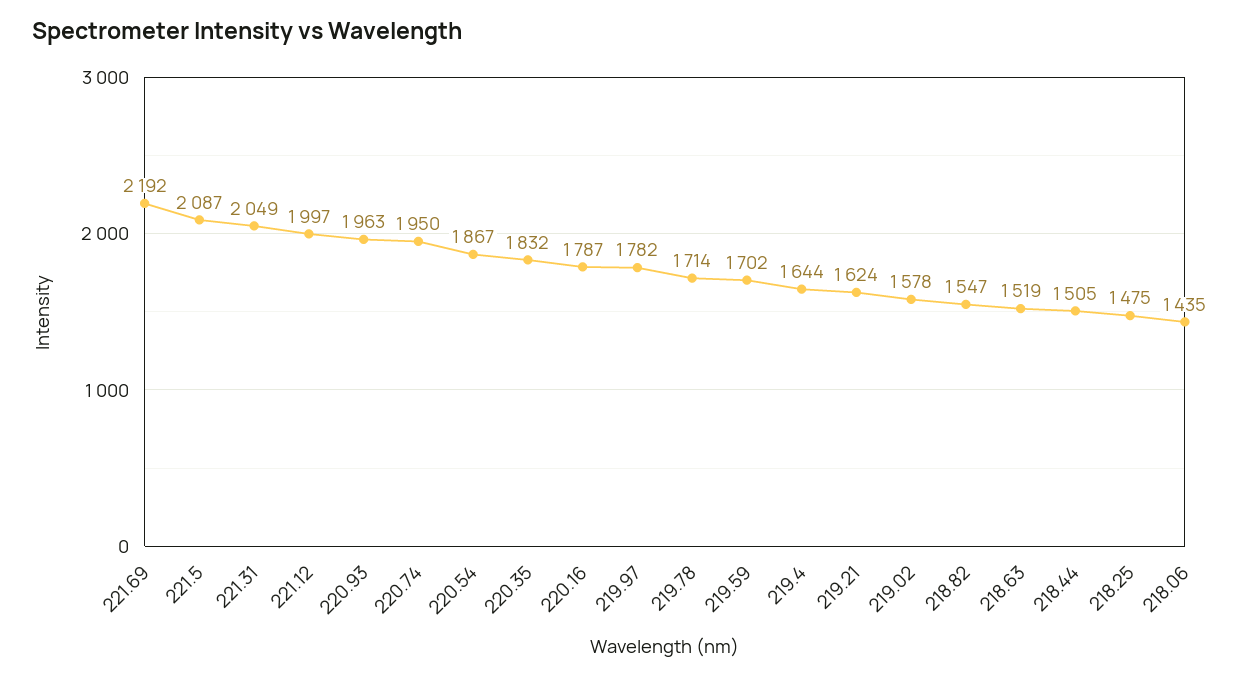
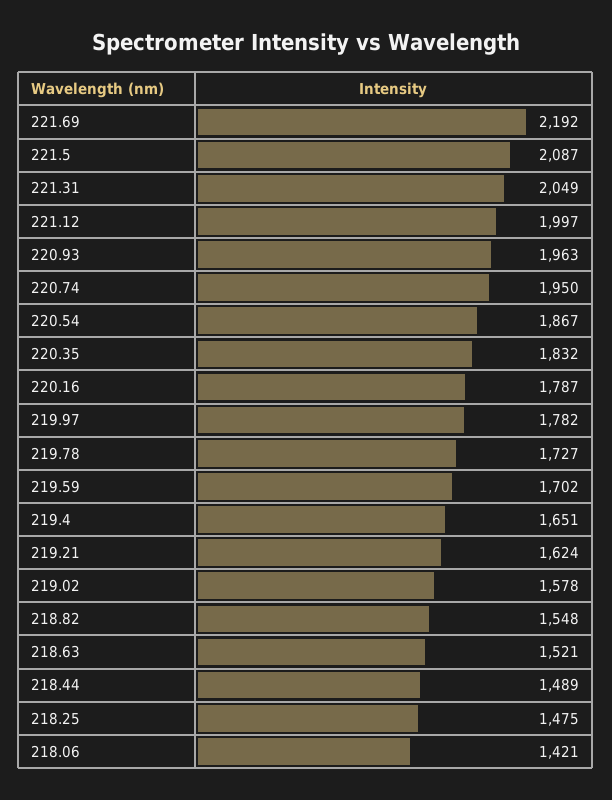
  {
    "221.69": 2192,
    "221.5": 2087,
    "221.31": 2049,
    "221.12": 1997,
    "220.93": 1963,
    "220.74": 1950,
    "220.54": 1867,
    "220.35": 1832,
    "220.16": 1787,
    "219.97": 1782,
-   "219.78": 1714,
+   "219.78": 1727,
    "219.59": 1702,
-   "219.4": 1644,
+   "219.4": 1651,
    "219.21": 1624,
    "219.02": 1578,
-   "218.82": 1547,
+   "218.82": 1548,
-   "218.63": 1519,
+   "218.63": 1521,
-   "218.44": 1505,
+   "218.44": 1489,
    "218.25": 1475,
-   "218.06": 1435
+   "218.06": 1421
  }

